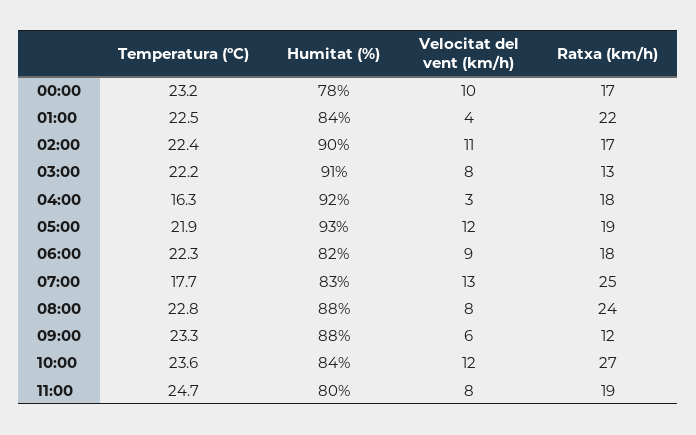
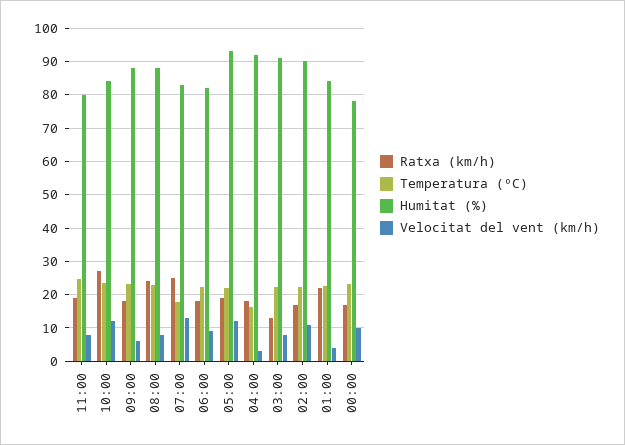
  {
    "Temperatura (ºC)": {
      "00:00": 23.2,
      "01:00": 22.5,
      "02:00": 22.4,
      "03:00": 22.2,
      "04:00": 16.3,
      "05:00": 21.9,
      "06:00": 22.3,
      "07:00": 17.7,
      "08:00": 22.8,
      "09:00": 23.3,
      "10:00": 23.6,
      "11:00": 24.7
    },
    "Humitat (%)": {
      "00:00": 78,
      "01:00": 84,
      "02:00": 90,
      "03:00": 91,
      "04:00": 92,
      "05:00": 93,
      "06:00": 82,
      "07:00": 83,
      "08:00": 88,
      "09:00": 88,
      "10:00": 84,
      "11:00": 80
    },
    "Velocitat del vent (km/h)": {
      "00:00": 10,
      "01:00": 4,
      "02:00": 11,
      "03:00": 8,
      "04:00": 3,
      "05:00": 12,
      "06:00": 9,
      "07:00": 13,
      "08:00": 8,
      "09:00": 6,
      "10:00": 12,
      "11:00": 8
    },
    "Ratxa (km/h)": {
      "00:00": 17,
      "01:00": 22,
      "02:00": 17,
      "03:00": 13,
      "04:00": 18,
      "05:00": 19,
      "06:00": 18,
      "07:00": 25,
      "08:00": 24,
-     "09:00": 12,
+     "09:00": 18,
      "10:00": 27,
      "11:00": 19
    }
  }

